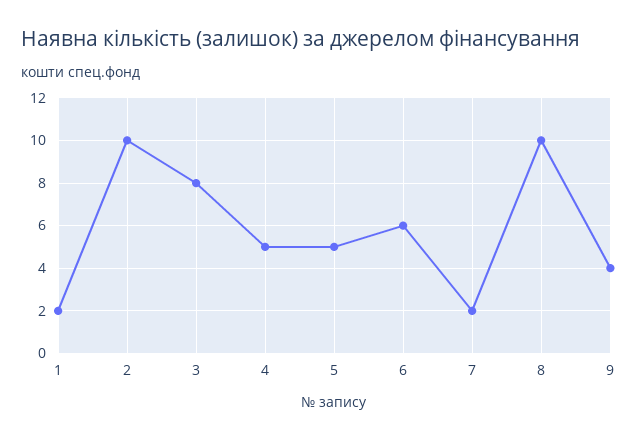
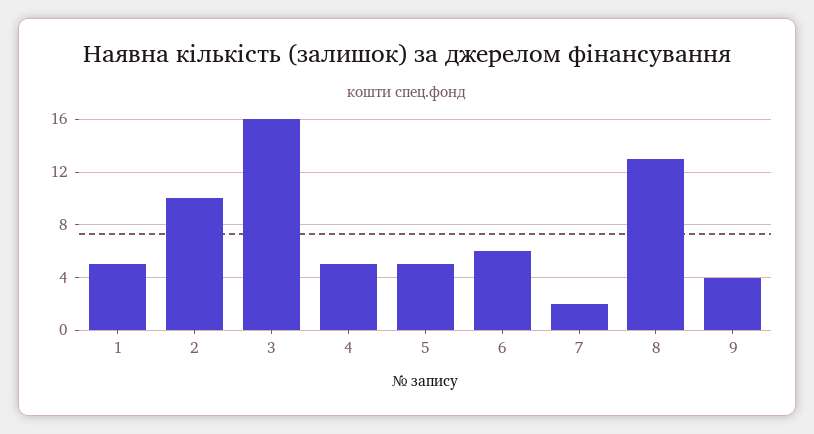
  {
-   "1": 2,
+   "1": 5,
    "2": 10,
-   "3": 8,
+   "3": 16,
    "4": 5,
    "5": 5,
    "6": 6,
    "7": 2,
-   "8": 10,
+   "8": 13,
    "9": 4
  }

